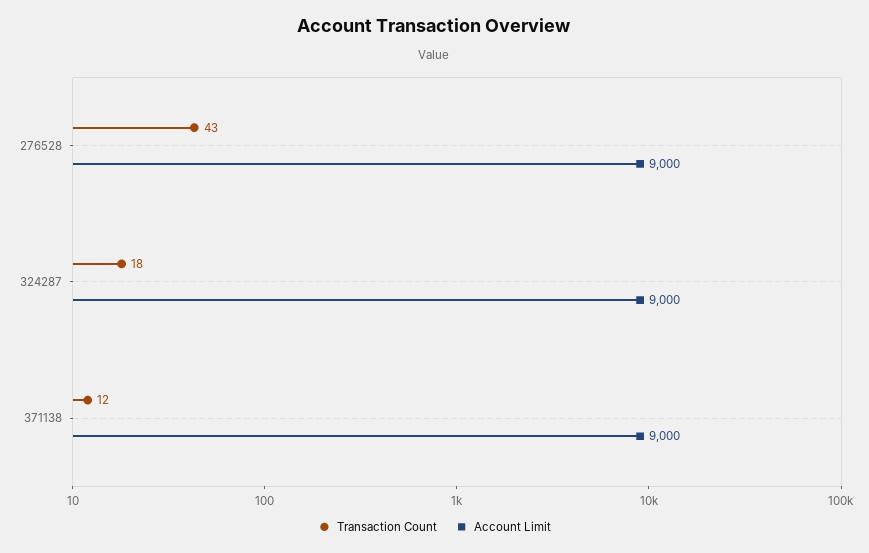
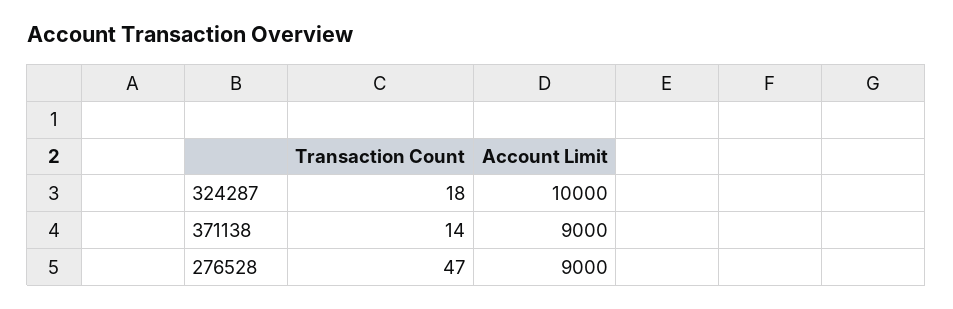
  {
    "Transaction Count": {
-     "276528": 43,
+     "276528": 47,
      "324287": 18,
-     "371138": 12
+     "371138": 14
    },
    "Account Limit": {
      "276528": 9000,
-     "324287": 9000,
+     "324287": 10000,
      "371138": 9000
    }
  }

